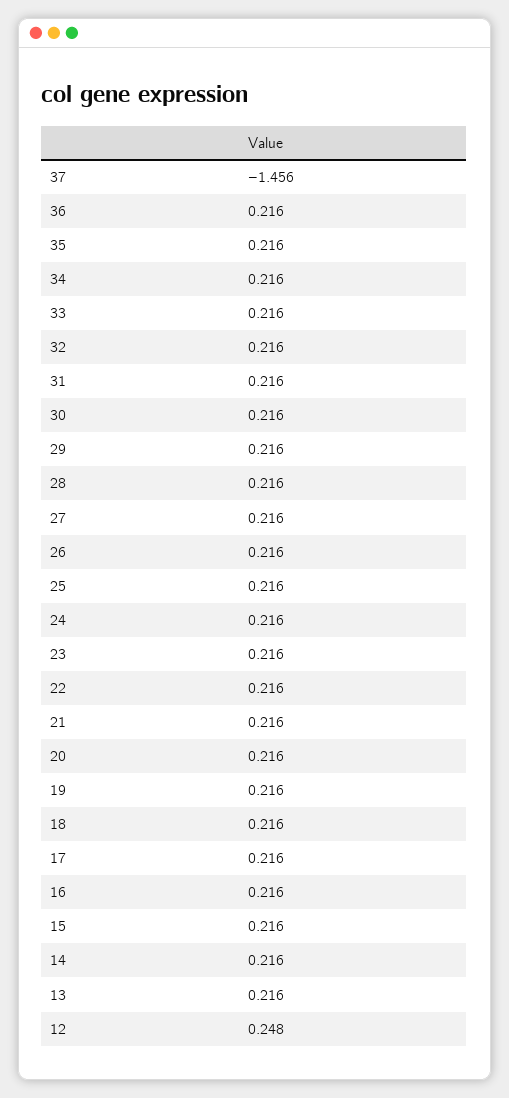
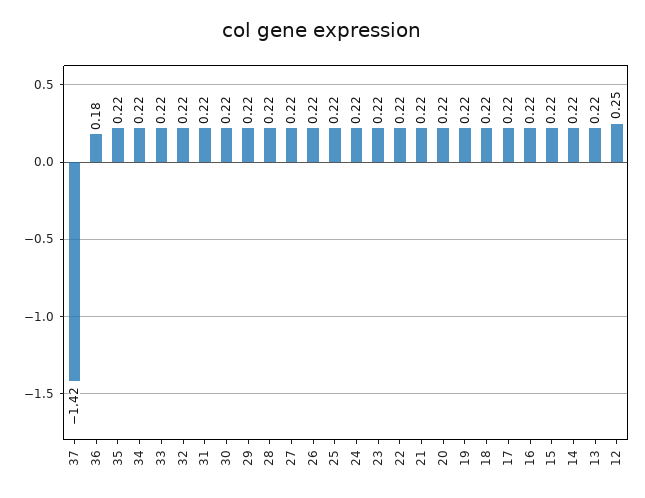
  {
-   "37": -1.456,
+   "37": -1.42,
-   "36": 0.216,
+   "36": 0.18,
    "35": 0.216,
    "34": 0.216,
    "33": 0.216,
    "32": 0.216,
    "31": 0.216,
    "30": 0.216,
    "29": 0.216,
    "28": 0.216,
    "27": 0.216,
    "26": 0.216,
    "25": 0.216,
    "24": 0.216,
    "23": 0.216,
    "22": 0.216,
    "21": 0.216,
    "20": 0.216,
    "19": 0.216,
    "18": 0.216,
    "17": 0.216,
    "16": 0.216,
    "15": 0.216,
    "14": 0.216,
    "13": 0.216,
    "12": 0.248
  }

